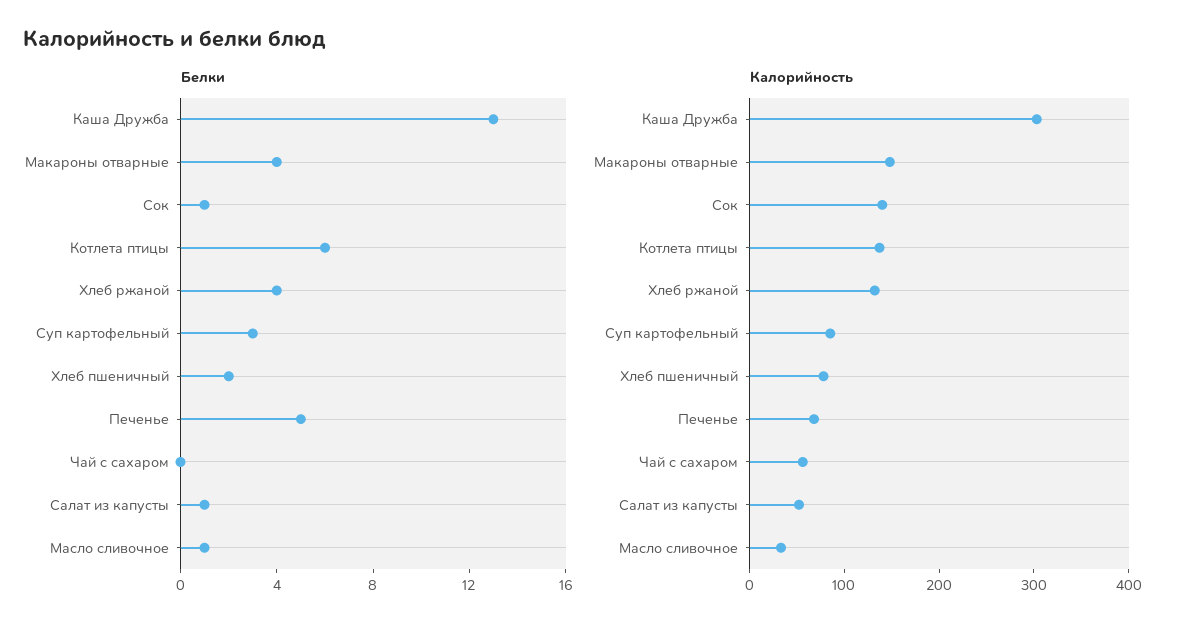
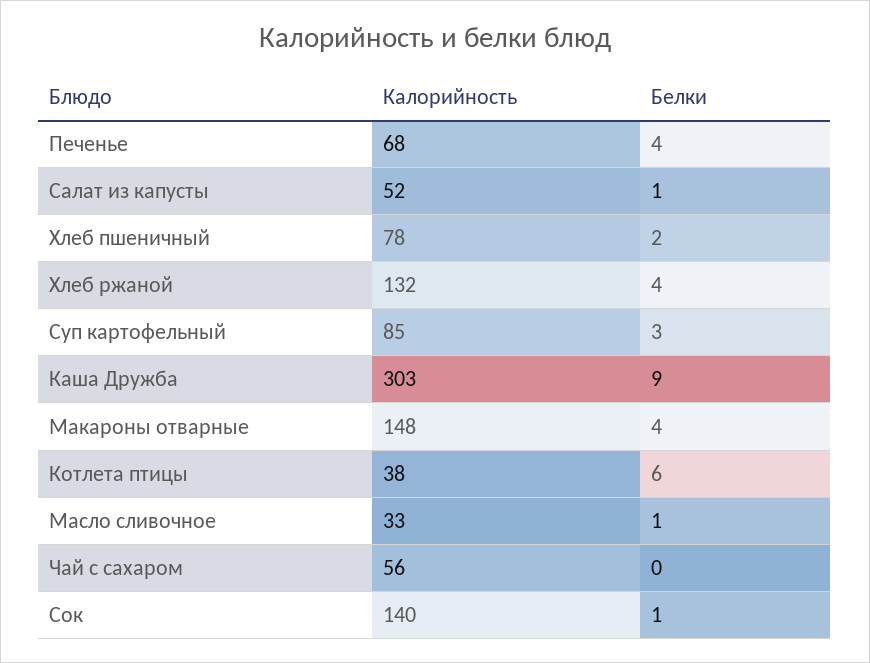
  {
    "Белки": {
-     "Каша Дружба": 13,
+     "Каша Дружба": 9,
      "Макароны отварные": 4,
      "Сок": 1,
      "Котлета птицы": 6,
      "Хлеб ржаной": 4,
      "Суп картофельный": 3,
      "Хлеб пшеничный": 2,
-     "Печенье": 5,
+     "Печенье": 4,
      "Чай с сахаром": 0,
      "Салат из капусты": 1,
      "Масло сливочное": 1
    },
    "Калорийность": {
      "Каша Дружба": 303,
      "Макароны отварные": 148,
      "Сок": 140,
-     "Котлета птицы": 140,
+     "Котлета птицы": 38,
      "Хлеб ржаной": 132,
      "Суп картофельный": 85,
      "Хлеб пшеничный": 78,
      "Печенье": 68,
      "Чай с сахаром": 56,
      "Салат из капусты": 52,
      "Масло сливочное": 33
    }
  }

